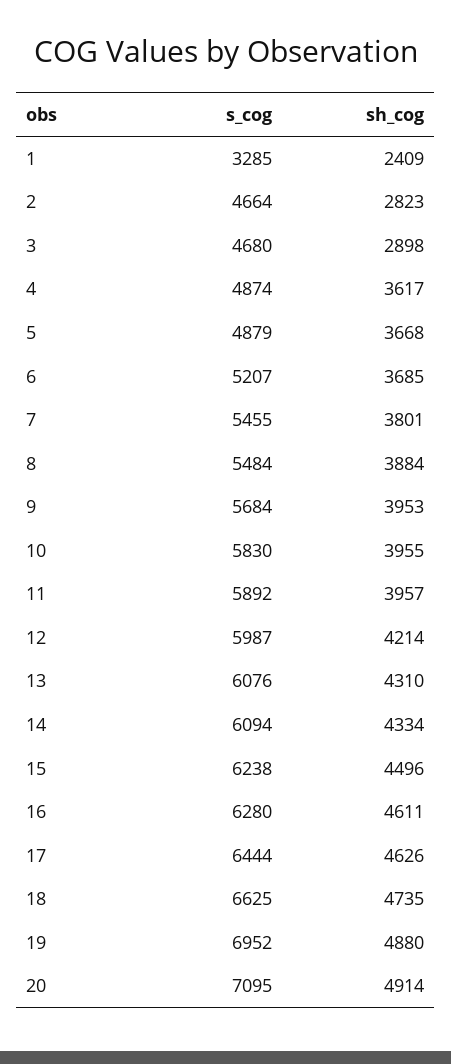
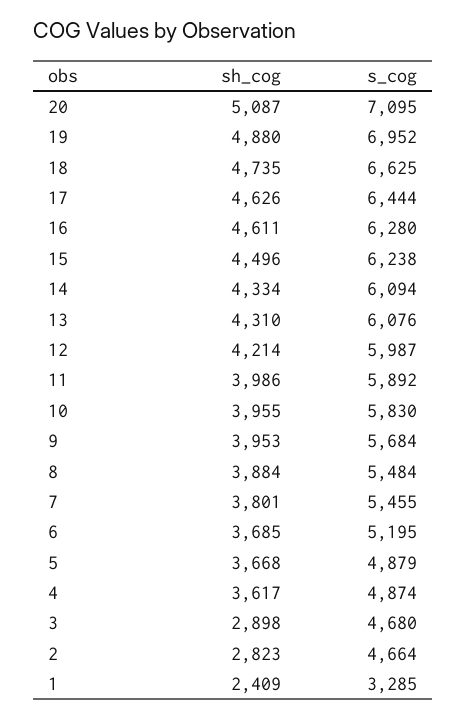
  {
    "s_cog": {
      "1": 3285,
      "2": 4664,
      "3": 4680,
      "4": 4874,
      "5": 4879,
-     "6": 5207,
+     "6": 5195,
      "7": 5455,
      "8": 5484,
      "9": 5684,
      "10": 5830,
      "11": 5892,
      "12": 5987,
      "13": 6076,
      "14": 6094,
      "15": 6238,
      "16": 6280,
      "17": 6444,
      "18": 6625,
      "19": 6952,
      "20": 7095
    },
    "sh_cog": {
      "1": 2409,
      "2": 2823,
      "3": 2898,
      "4": 3617,
      "5": 3668,
      "6": 3685,
      "7": 3801,
      "8": 3884,
      "9": 3953,
      "10": 3955,
-     "11": 3957,
+     "11": 3986,
      "12": 4214,
      "13": 4310,
      "14": 4334,
      "15": 4496,
      "16": 4611,
      "17": 4626,
      "18": 4735,
      "19": 4880,
-     "20": 4914
+     "20": 5087
    }
  }

